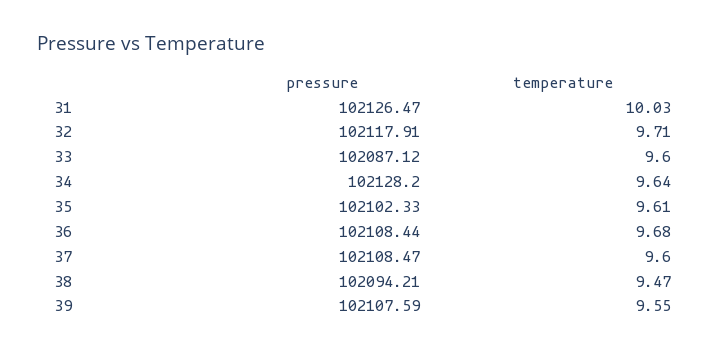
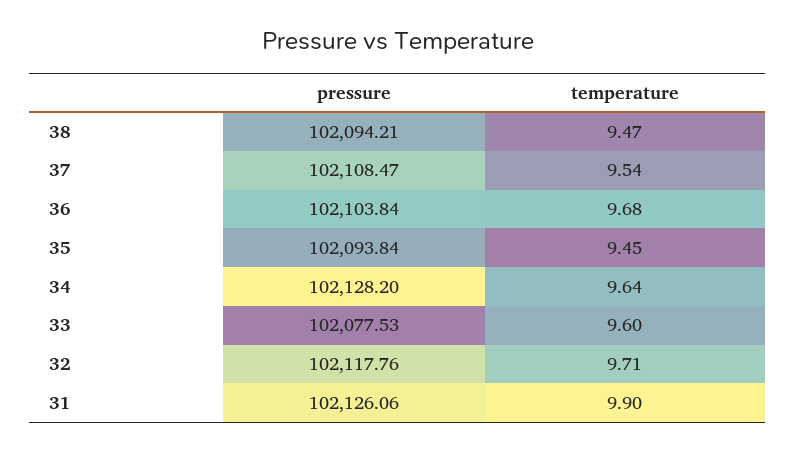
  {
    "pressure": {
-     "31": 102126.47,
+     "31": 102126.06,
-     "32": 102117.91,
+     "32": 102117.76,
-     "33": 102087.12,
+     "33": 102077.53,
      "34": 102128.2,
-     "35": 102102.33,
+     "35": 102093.84,
-     "36": 102108.44,
+     "36": 102103.84,
      "37": 102108.47,
-     "38": 102094.21,
+     "38": 102094.21
-     "39": 102107.59
    },
    "temperature": {
-     "31": 10.03,
+     "31": 9.9,
      "32": 9.71,
      "33": 9.6,
      "34": 9.64,
-     "35": 9.61,
+     "35": 9.45,
      "36": 9.68,
-     "37": 9.6,
+     "37": 9.54,
-     "38": 9.47,
+     "38": 9.47
-     "39": 9.55
    }
  }

